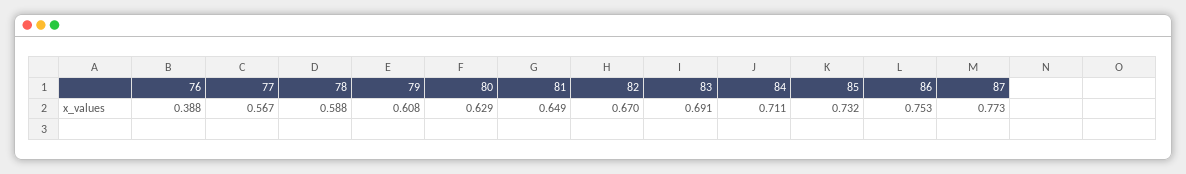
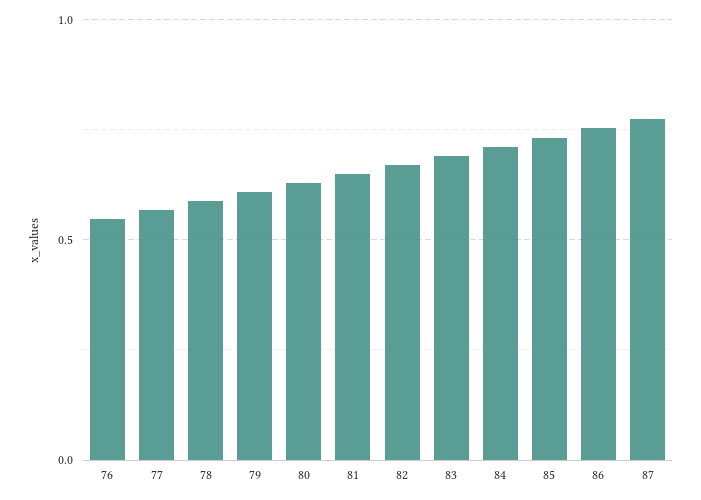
  {
-   "76": 0.388,
+   "76": 0.55,
    "77": 0.567,
    "78": 0.588,
    "79": 0.608,
    "80": 0.629,
    "81": 0.649,
    "82": 0.67,
    "83": 0.691,
    "84": 0.711,
    "85": 0.732,
    "86": 0.753,
    "87": 0.773
  }

